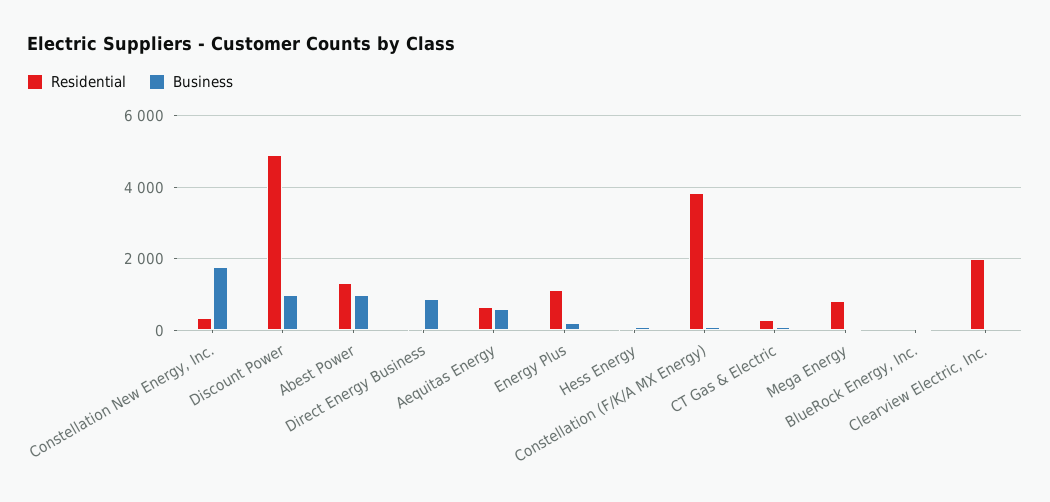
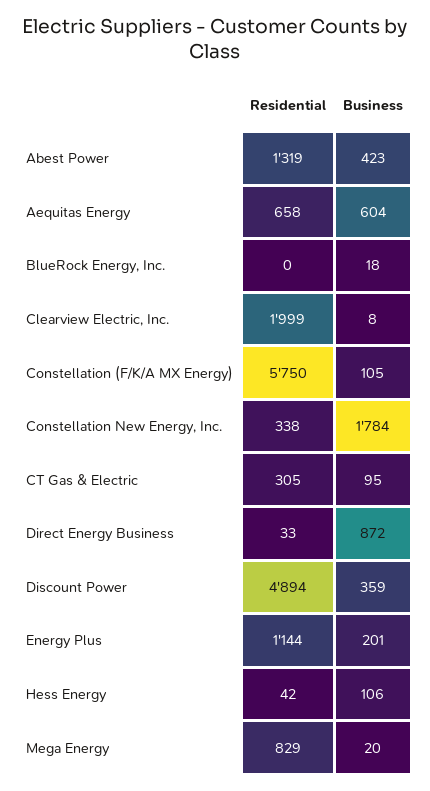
  {
    "Residential": {
      "Constellation New Energy, Inc.": 338,
      "Discount Power": 4894,
      "Abest Power": 1319,
      "Direct Energy Business": 33,
      "Aequitas Energy": 658,
      "Energy Plus": 1144,
      "Hess Energy": 42,
-     "Constellation (F/K/A MX Energy)": 3800,
+     "Constellation (F/K/A MX Energy)": 5750,
      "CT Gas & Electric": 305,
      "Mega Energy": 829,
      "BlueRock Energy, Inc.": 0,
      "Clearview Electric, Inc.": 1999
    },
    "Business": {
      "Constellation New Energy, Inc.": 1784,
-     "Discount Power": 1000,
+     "Discount Power": 359,
-     "Abest Power": 1000,
+     "Abest Power": 423,
      "Direct Energy Business": 872,
      "Aequitas Energy": 604,
      "Energy Plus": 201,
      "Hess Energy": 106,
      "Constellation (F/K/A MX Energy)": 105,
      "CT Gas & Electric": 95,
      "Mega Energy": 20,
      "BlueRock Energy, Inc.": 18,
      "Clearview Electric, Inc.": 8
    }
  }

